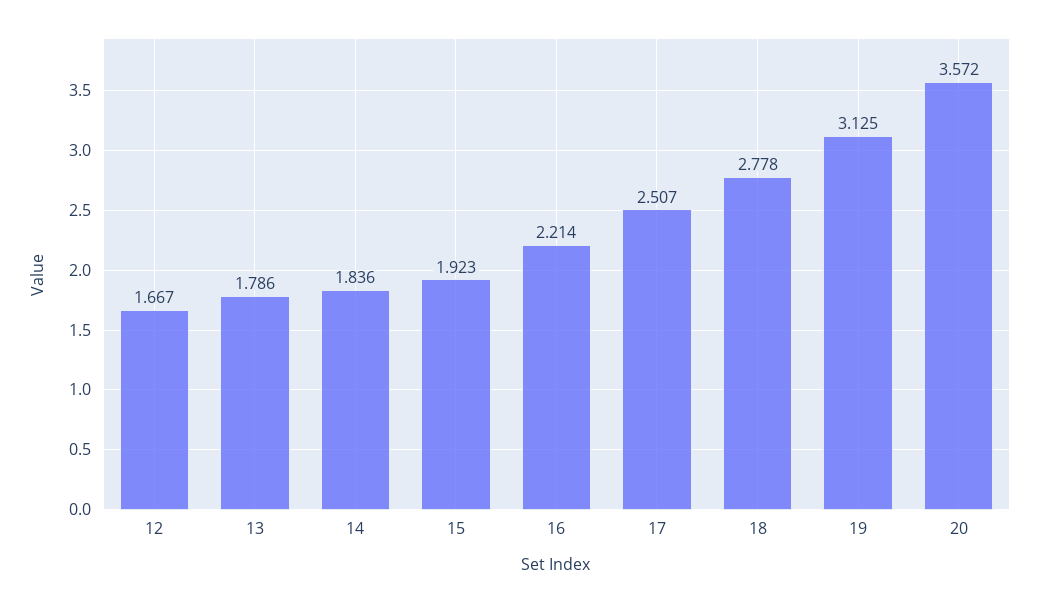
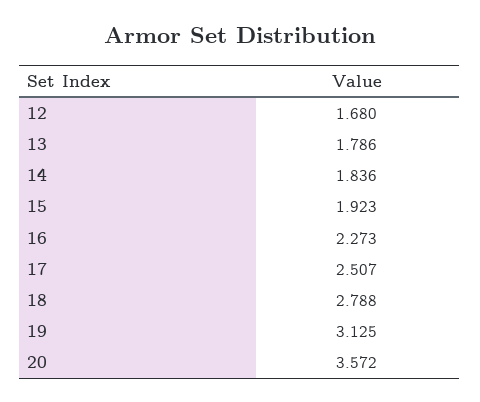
  {
-   "12": 1.667,
+   "12": 1.68,
    "13": 1.786,
    "14": 1.836,
    "15": 1.923,
-   "16": 2.214,
+   "16": 2.273,
    "17": 2.507,
-   "18": 2.778,
+   "18": 2.788,
    "19": 3.125,
    "20": 3.572
  }

